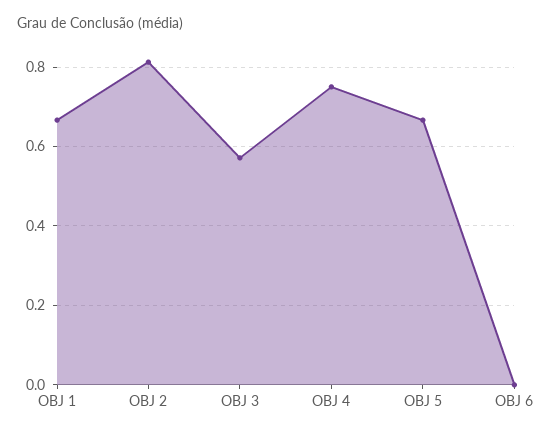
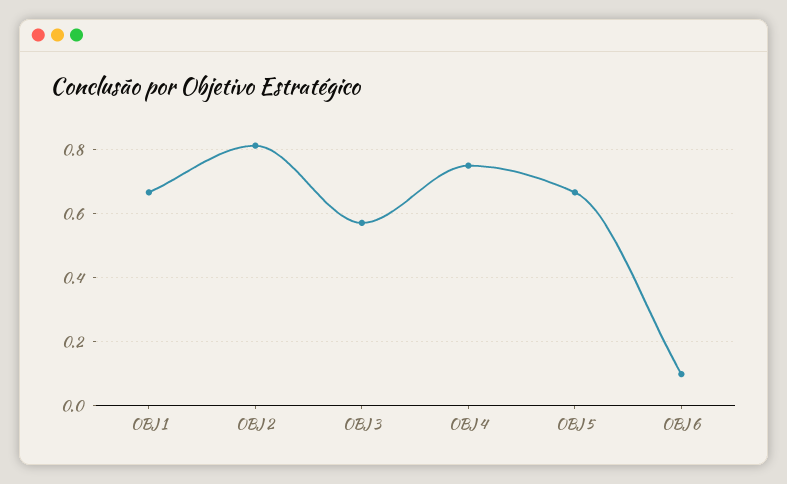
  {
    "OBJ 1": 0.66,
    "OBJ 2": 0.82,
    "OBJ 3": 0.58,
    "OBJ 4": 0.76,
    "OBJ 5": 0.66,
-   "OBJ 6": 0
+   "OBJ 6": 0.1
  }

